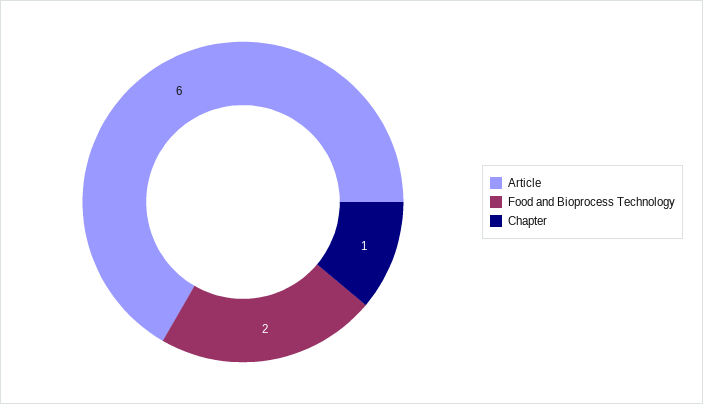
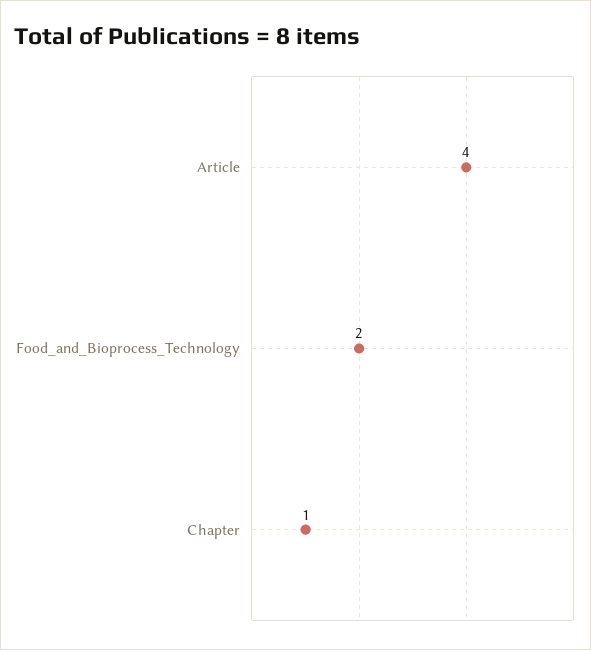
  {
-   "Article": 6,
+   "Article": 4,
    "Food and Bioprocess Technology": 2,
    "Chapter": 1
  }

